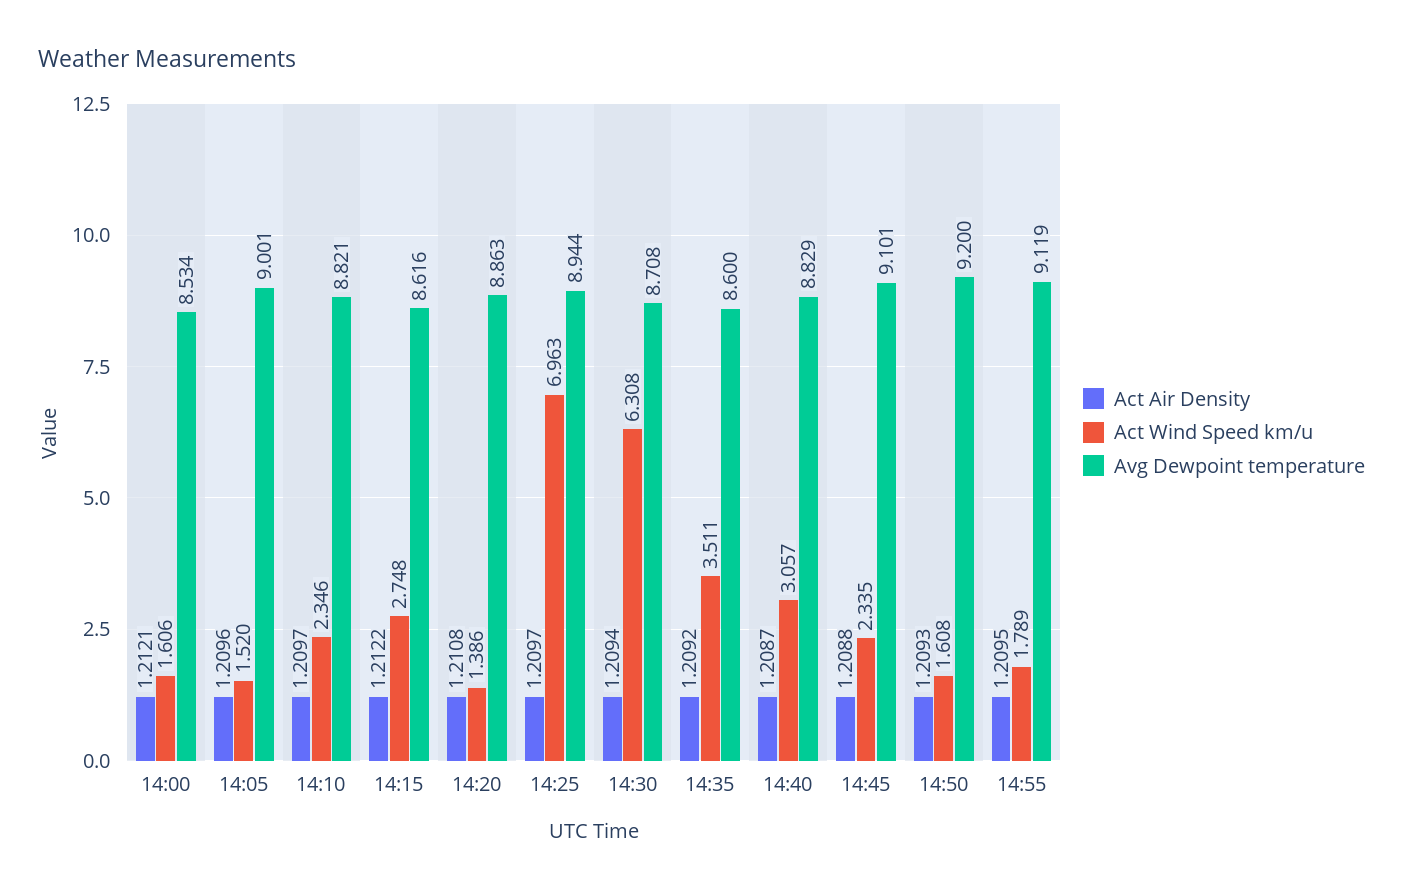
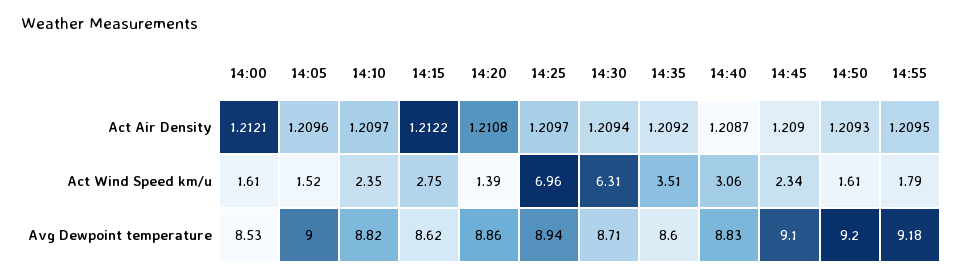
  {
    "Act Air Density": {
      "14:00": 1.2121,
      "14:05": 1.2096,
      "14:10": 1.2097,
      "14:15": 1.2122,
      "14:20": 1.2108,
      "14:25": 1.2097,
      "14:30": 1.2094,
      "14:35": 1.2092,
      "14:40": 1.2087,
-     "14:45": 1.2088,
+     "14:45": 1.209,
      "14:50": 1.2093,
      "14:55": 1.2095
    },
    "Act Wind Speed km/u": {
      "14:00": 1.606,
      "14:05": 1.52,
      "14:10": 2.346,
      "14:15": 2.748,
      "14:20": 1.386,
      "14:25": 6.963,
      "14:30": 6.308,
      "14:35": 3.511,
      "14:40": 3.057,
      "14:45": 2.335,
      "14:50": 1.608,
      "14:55": 1.789
    },
    "Avg Dewpoint temperature": {
      "14:00": 8.534,
      "14:05": 9.001,
      "14:10": 8.821,
      "14:15": 8.616,
      "14:20": 8.863,
      "14:25": 8.944,
      "14:30": 8.708,
      "14:35": 8.6,
      "14:40": 8.829,
      "14:45": 9.101,
      "14:50": 9.2,
-     "14:55": 9.119
+     "14:55": 9.18
    }
  }

